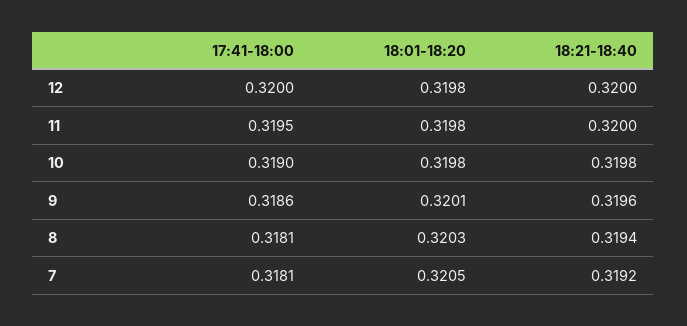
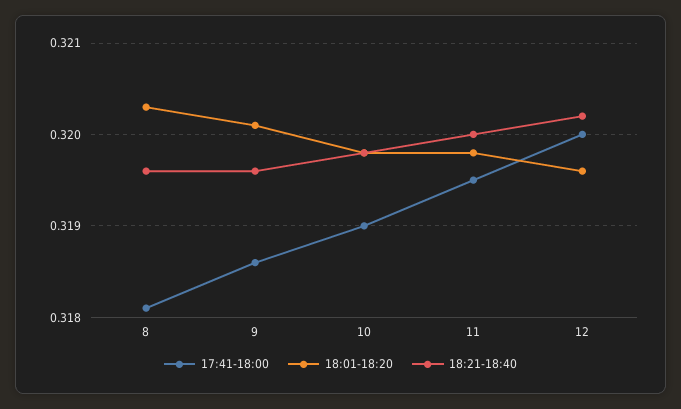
  {
    "17:41-18:00": {
      "12": 0.32,
      "11": 0.3195,
      "10": 0.319,
      "9": 0.3186,
-     "8": 0.3181,
+     "8": 0.3181
-     "7": 0.3181
    },
    "18:01-18:20": {
-     "12": 0.3198,
+     "12": 0.3196,
      "11": 0.3198,
      "10": 0.3198,
      "9": 0.3201,
-     "8": 0.3203,
+     "8": 0.3203
-     "7": 0.3205
    },
    "18:21-18:40": {
-     "12": 0.32,
+     "12": 0.3202,
      "11": 0.32,
      "10": 0.3198,
      "9": 0.3196,
-     "8": 0.3194,
+     "8": 0.3196
-     "7": 0.3192
    }
  }

